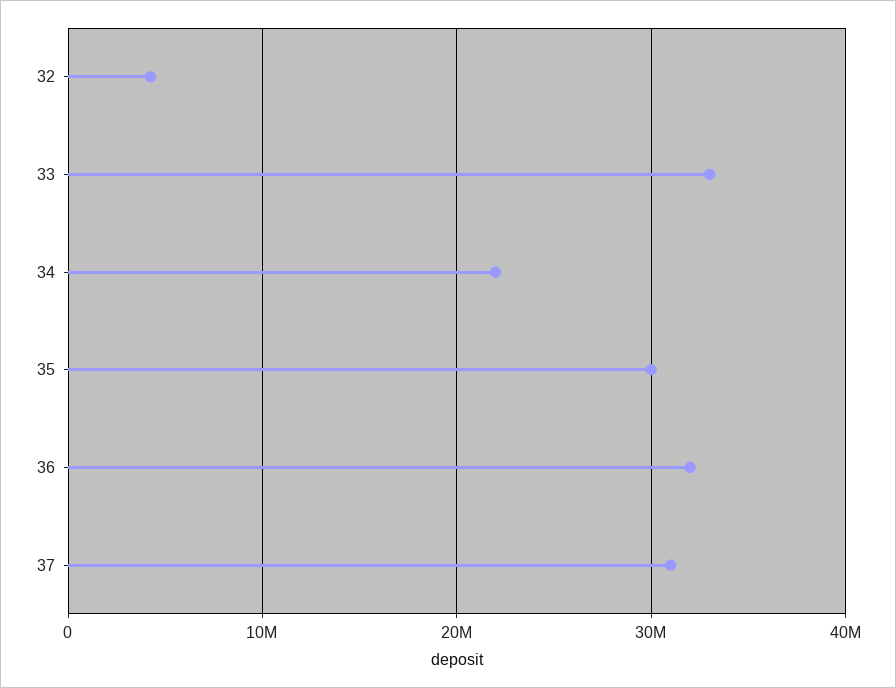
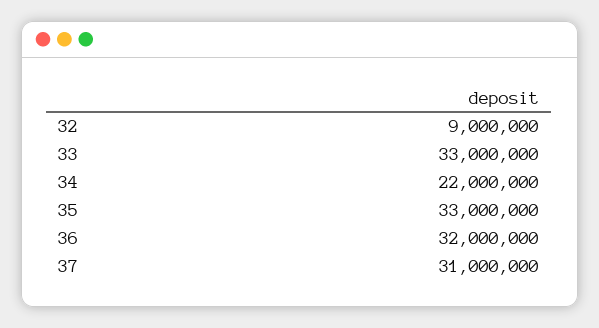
  {
-   "32": 4000000,
+   "32": 9000000,
    "33": 33000000,
    "34": 22000000,
-   "35": 30000000,
+   "35": 33000000,
    "36": 32000000,
    "37": 31000000
  }

